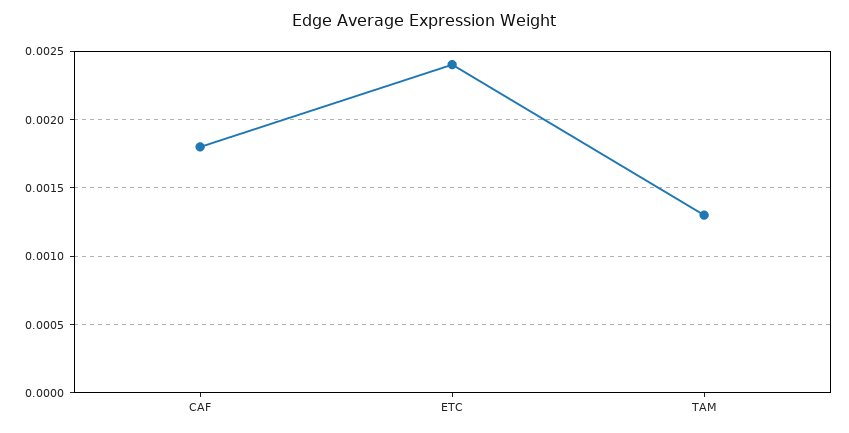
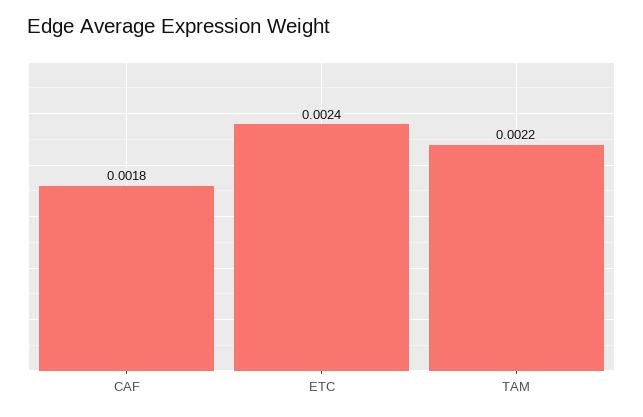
  {
    "CAF": 0.0018,
    "ETC": 0.0024,
-   "TAM": 0.0013
+   "TAM": 0.0022
  }

